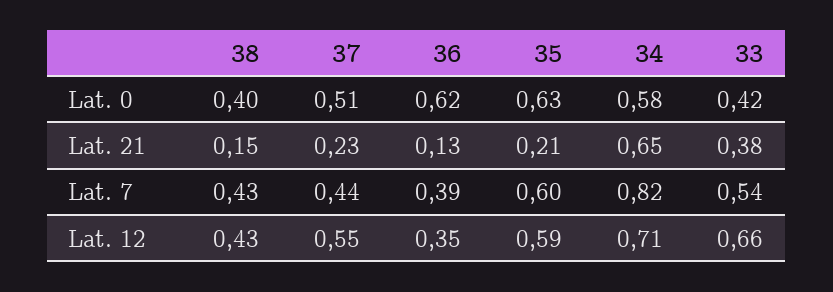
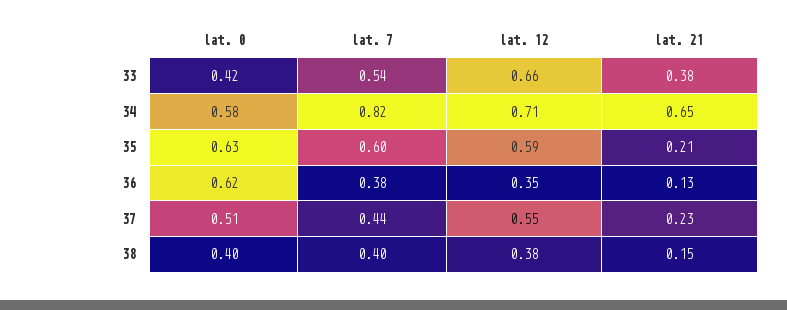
  {
    "38": {
      "Lat. 0": 0.4,
      "Lat. 21": 0.15,
-     "Lat. 7": 0.43,
+     "Lat. 7": 0.4,
-     "Lat. 12": 0.43
+     "Lat. 12": 0.38
    },
    "37": {
      "Lat. 0": 0.51,
      "Lat. 21": 0.23,
      "Lat. 7": 0.44,
      "Lat. 12": 0.55
    },
    "36": {
      "Lat. 0": 0.62,
      "Lat. 21": 0.13,
-     "Lat. 7": 0.39,
+     "Lat. 7": 0.38,
      "Lat. 12": 0.35
    },
    "35": {
      "Lat. 0": 0.63,
      "Lat. 21": 0.21,
      "Lat. 7": 0.6,
      "Lat. 12": 0.59
    },
    "34": {
      "Lat. 0": 0.58,
      "Lat. 21": 0.65,
      "Lat. 7": 0.82,
      "Lat. 12": 0.71
    },
    "33": {
      "Lat. 0": 0.42,
      "Lat. 21": 0.38,
      "Lat. 7": 0.54,
      "Lat. 12": 0.66
    }
  }

